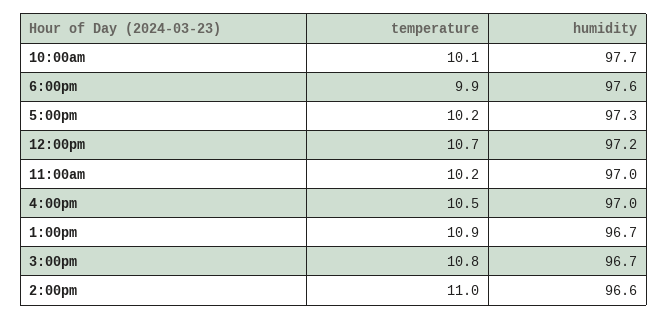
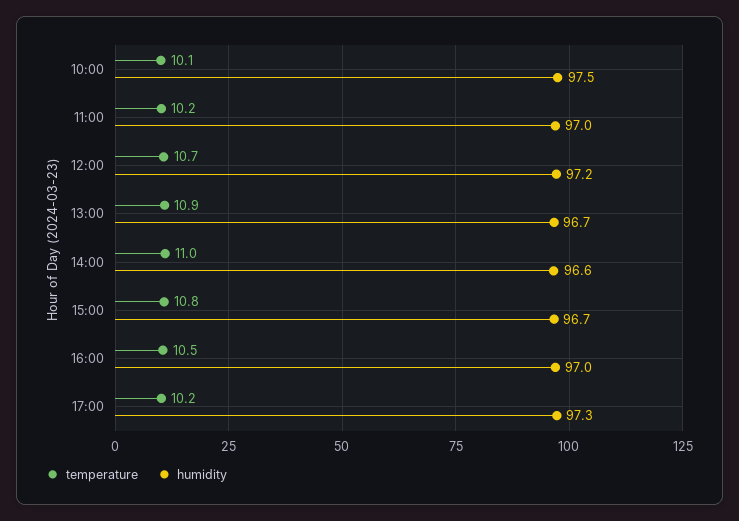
  {
    "temperature": {
      "10:00am": 10.1,
-     "6:00pm": 9.9,
      "5:00pm": 10.2,
      "12:00pm": 10.7,
      "11:00am": 10.2,
      "4:00pm": 10.5,
      "1:00pm": 10.9,
      "3:00pm": 10.8,
      "2:00pm": 11
    },
    "humidity": {
-     "10:00am": 97.7,
+     "10:00am": 97.5,
-     "6:00pm": 97.6,
      "5:00pm": 97.3,
      "12:00pm": 97.2,
      "11:00am": 97,
      "4:00pm": 97,
      "1:00pm": 96.7,
      "3:00pm": 96.7,
      "2:00pm": 96.6
    }
  }

